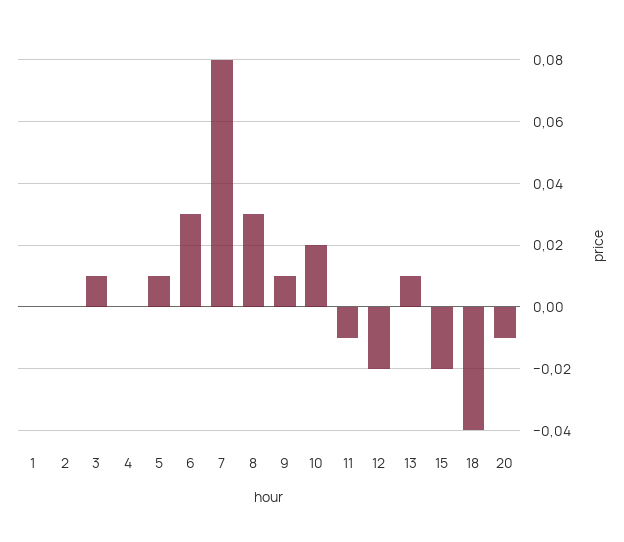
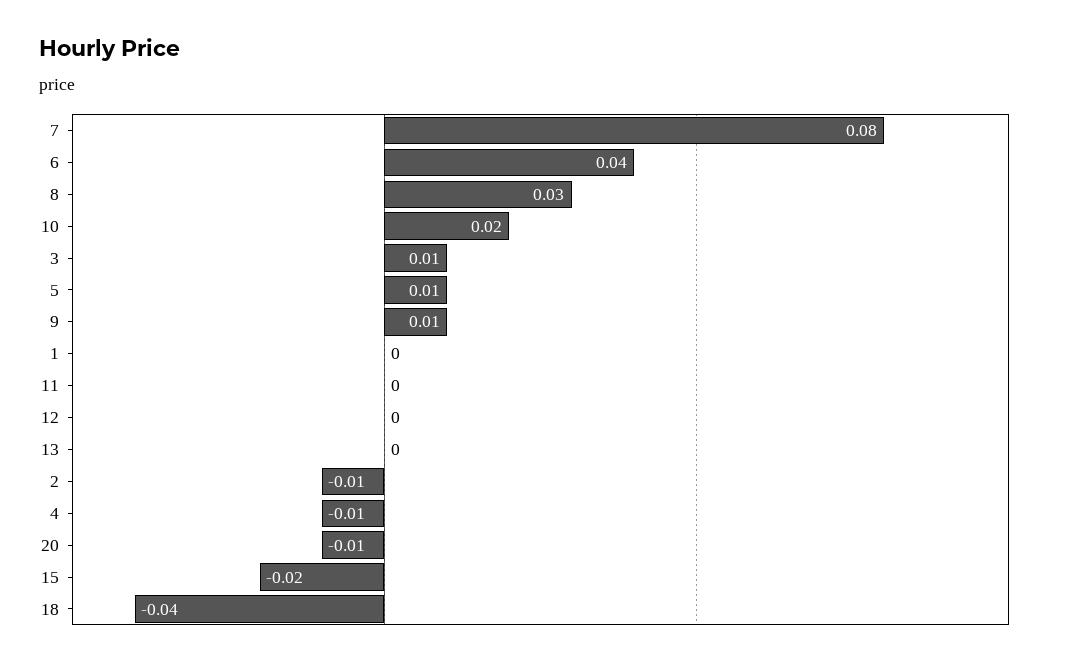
  {
    "1": 0,
-   "2": 0,
+   "2": -0.01,
    "3": 0.01,
-   "4": 0,
+   "4": -0.01,
    "5": 0.01,
-   "6": 0.03,
+   "6": 0.04,
    "7": 0.08,
    "8": 0.03,
    "9": 0.01,
    "10": 0.02,
-   "11": -0.01,
+   "11": 0,
-   "12": -0.02,
+   "12": 0,
-   "13": 0.01,
+   "13": 0,
    "15": -0.02,
    "18": -0.04,
    "20": -0.01
  }

